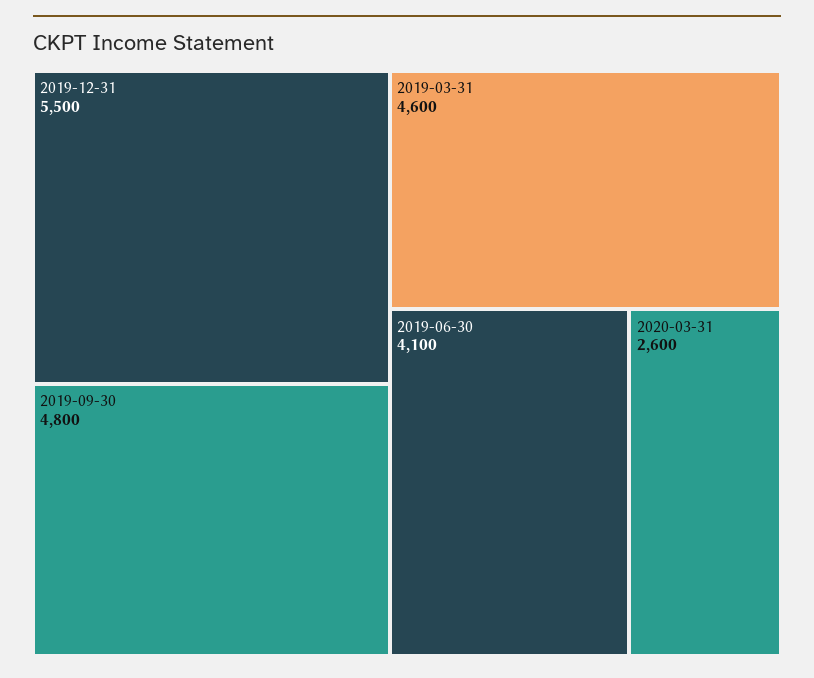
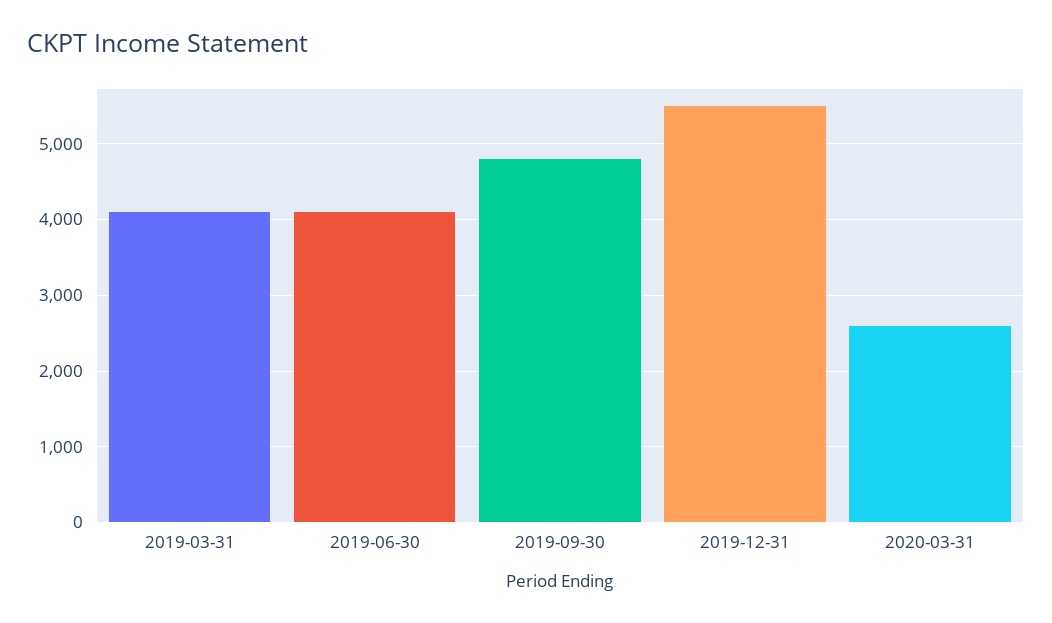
  {
    "2019-12-31": 5500,
    "2019-09-30": 4800,
-   "2019-03-31": 4600,
+   "2019-03-31": 4100,
    "2019-06-30": 4100,
    "2020-03-31": 2600
  }

